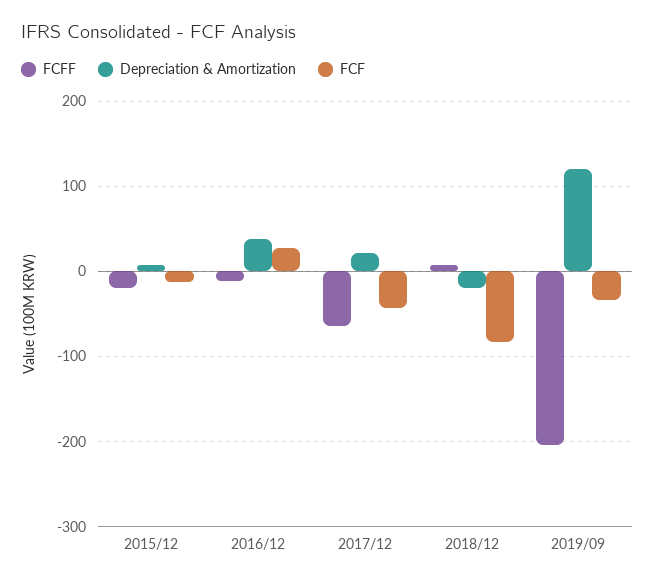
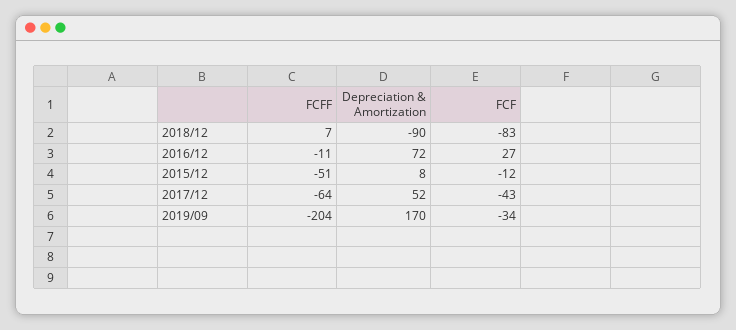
  {
    "FCFF": {
-     "2015/12": -20,
+     "2015/12": -51,
      "2016/12": -11,
      "2017/12": -64,
      "2018/12": 7,
      "2019/09": -204
    },
    "Depreciation & Amortization": {
      "2015/12": 8,
-     "2016/12": 40,
+     "2016/12": 72,
-     "2017/12": 20,
+     "2017/12": 52,
-     "2018/12": -20,
+     "2018/12": -90,
-     "2019/09": 120
+     "2019/09": 170
    },
    "FCF": {
      "2015/12": -12,
      "2016/12": 27,
      "2017/12": -43,
      "2018/12": -83,
      "2019/09": -34
    }
  }

